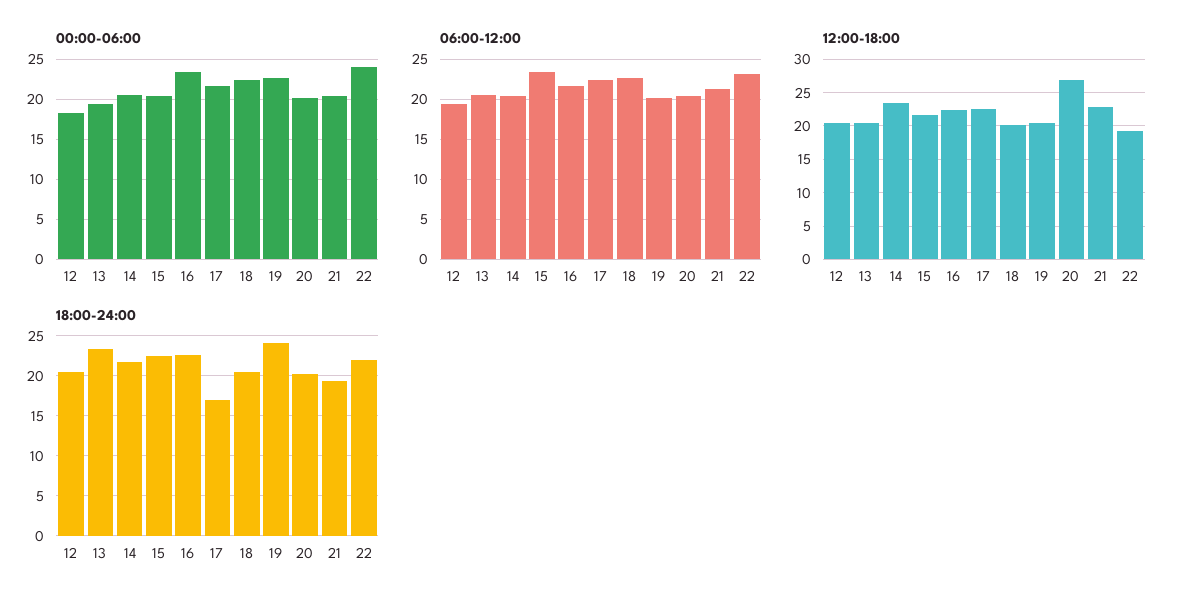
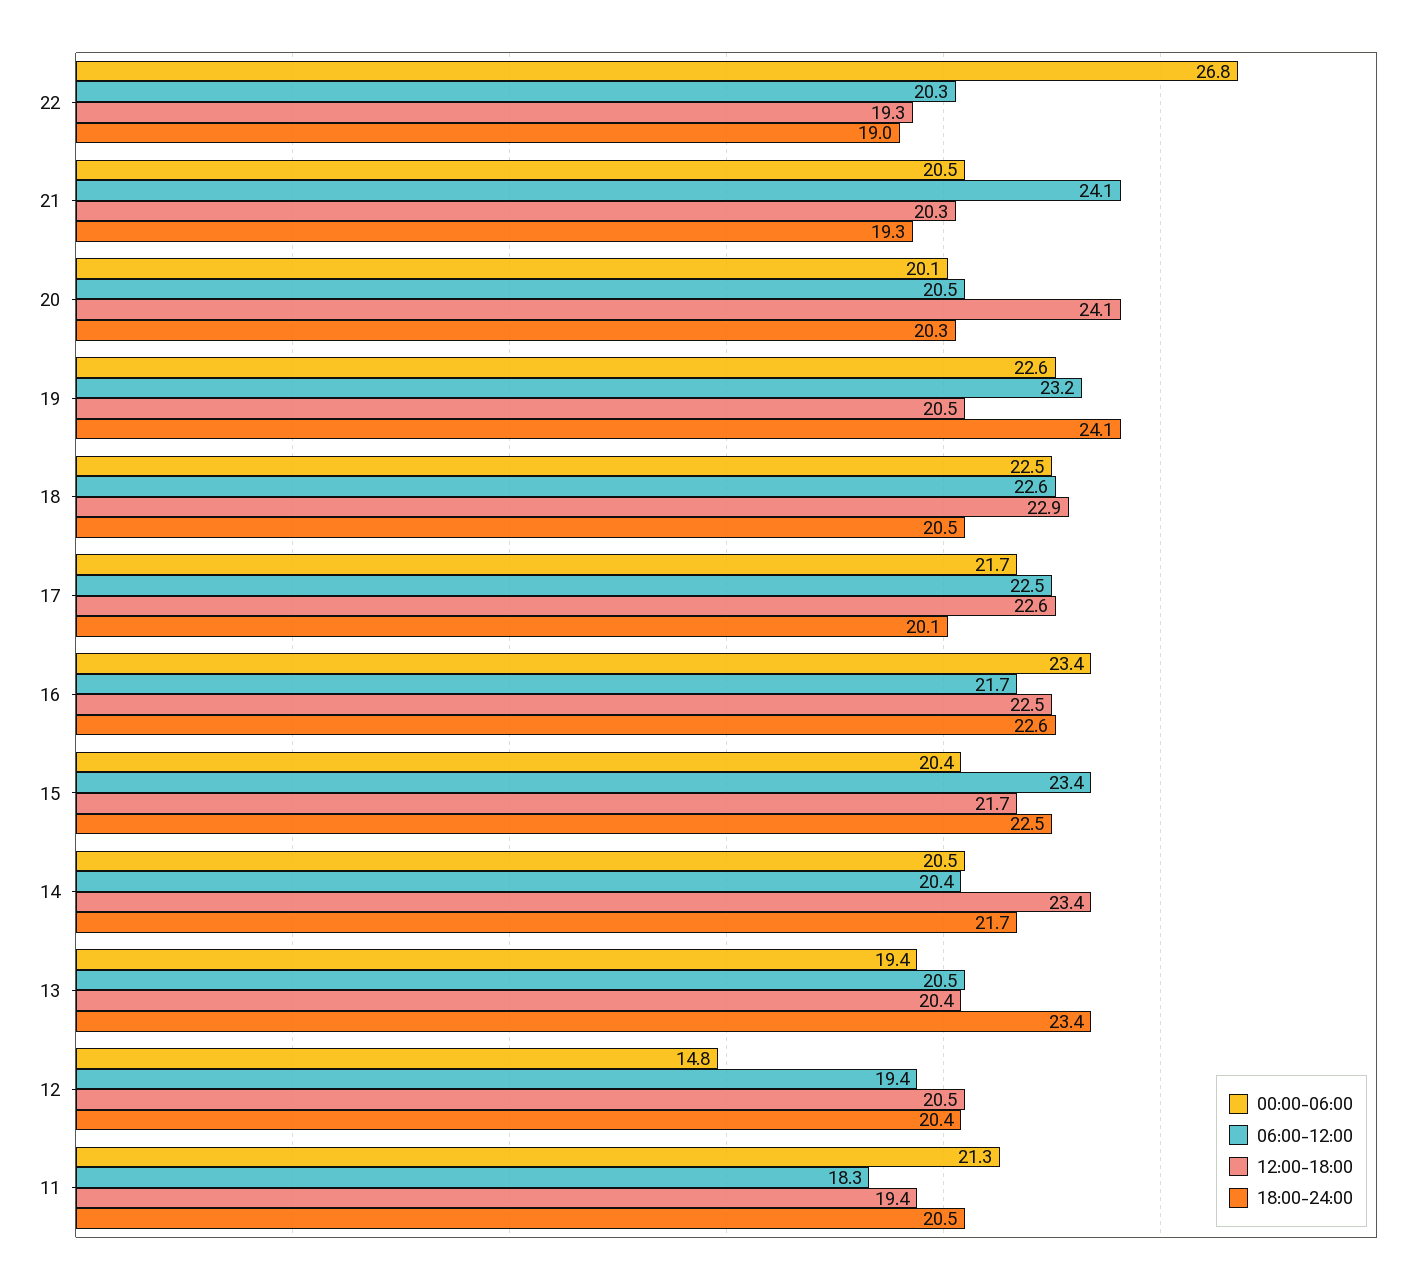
  {
    "00:00-06:00": {
-     "12": 18,
+     "12": 14.8,
      "13": 19.4,
      "14": 20.5,
      "15": 20.4,
      "16": 23.4,
      "17": 21.7,
      "18": 22.5,
      "19": 22.6,
      "20": 20.1,
      "21": 20.5,
-     "22": 24
+     "22": 26.8,
+     "11": 21.3
    },
    "06:00-12:00": {
      "12": 19.4,
      "13": 20.5,
      "14": 20.4,
      "15": 23.4,
      "16": 21.7,
      "17": 22.5,
      "18": 22.6,
-     "19": 20,
+     "19": 23.2,
      "20": 20.5,
-     "21": 21,
+     "21": 24.1,
-     "22": 23
+     "22": 20.3,
+     "11": 18.3
    },
    "12:00-18:00": {
      "12": 20.5,
      "13": 20.4,
      "14": 23.4,
      "15": 21.7,
      "16": 22.5,
      "17": 22.6,
-     "18": 20,
+     "18": 22.9,
      "19": 20.5,
-     "20": 27,
+     "20": 24.1,
-     "21": 23,
+     "21": 20.3,
-     "22": 19.3
+     "22": 19.3,
+     "11": 19.4
    },
    "18:00-24:00": {
      "12": 20.4,
      "13": 23.4,
      "14": 21.7,
      "15": 22.5,
      "16": 22.6,
-     "17": 17,
+     "17": 20.1,
      "18": 20.5,
      "19": 24.1,
      "20": 20.3,
      "21": 19.3,
-     "22": 22
+     "22": 19,
+     "11": 20.5
    }
  }

